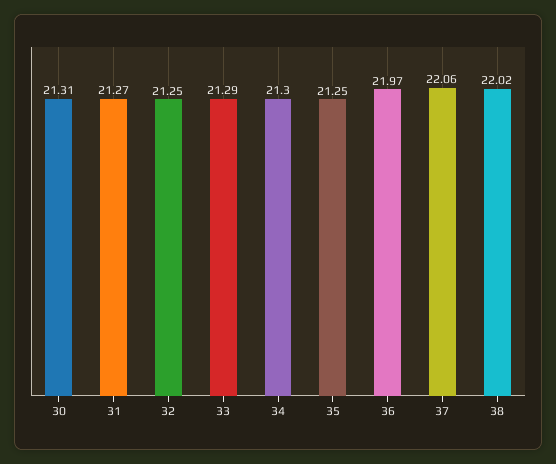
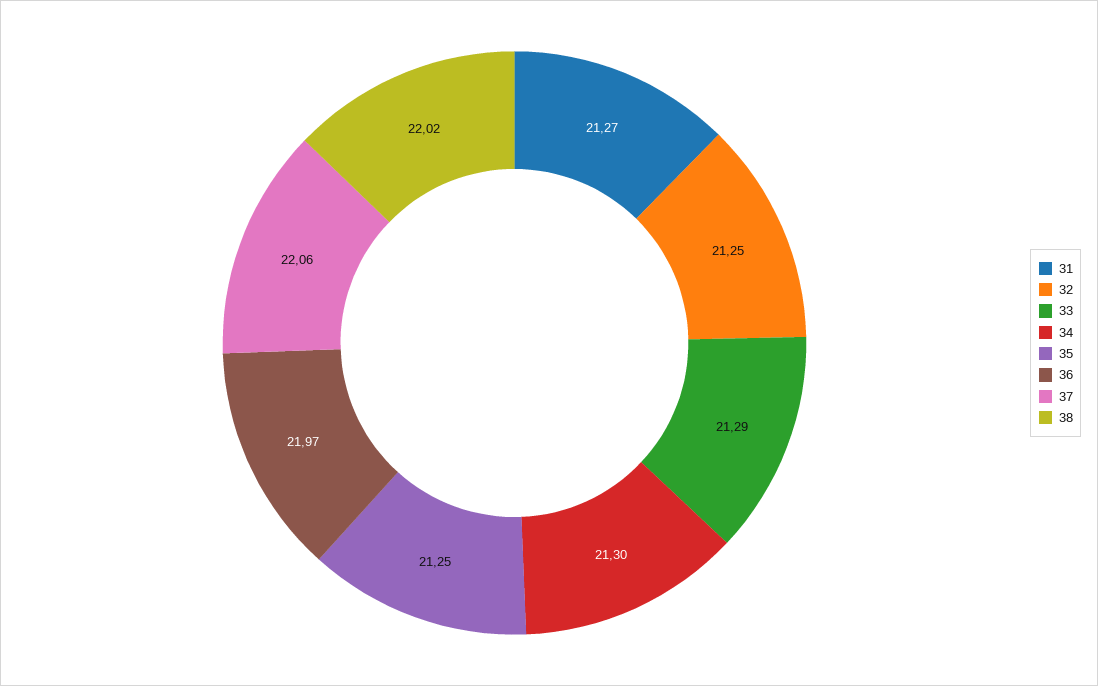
  {
-   "30": 21.31,
    "31": 21.27,
    "32": 21.25,
    "33": 21.29,
    "34": 21.3,
    "35": 21.25,
    "36": 21.97,
    "37": 22.06,
    "38": 22.02
  }

